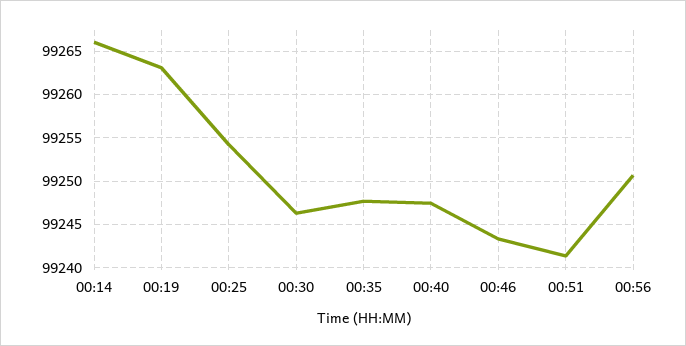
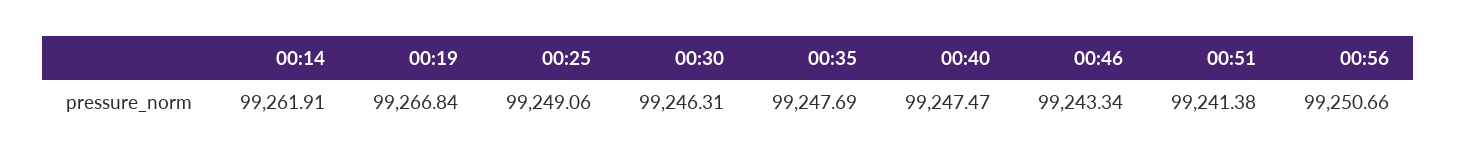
  {
-   "00:14": 99266,
+   "00:14": 99261.91,
-   "00:19": 99263,
+   "00:19": 99266.84,
-   "00:25": 99254,
+   "00:25": 99249.06,
    "00:30": 99246.31,
    "00:35": 99247.69,
    "00:40": 99247.47,
    "00:46": 99243.34,
    "00:51": 99241.38,
    "00:56": 99250.66
  }

